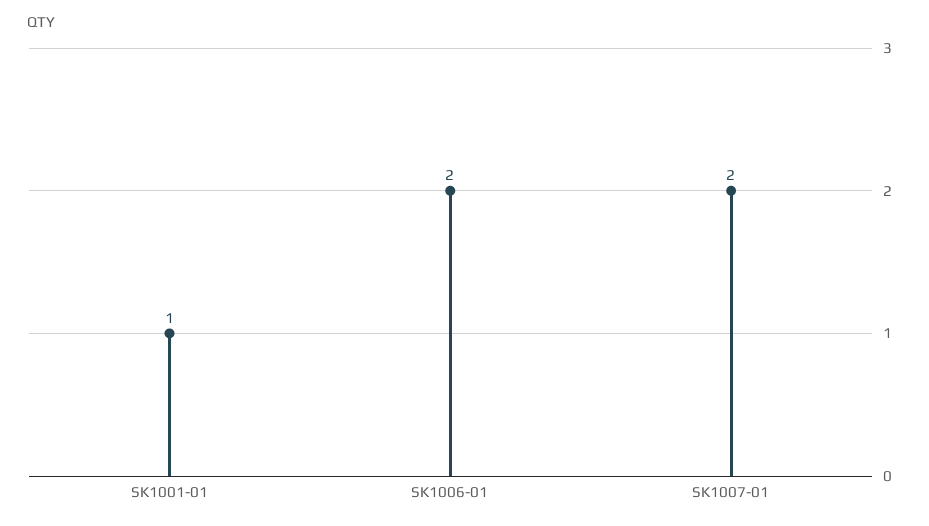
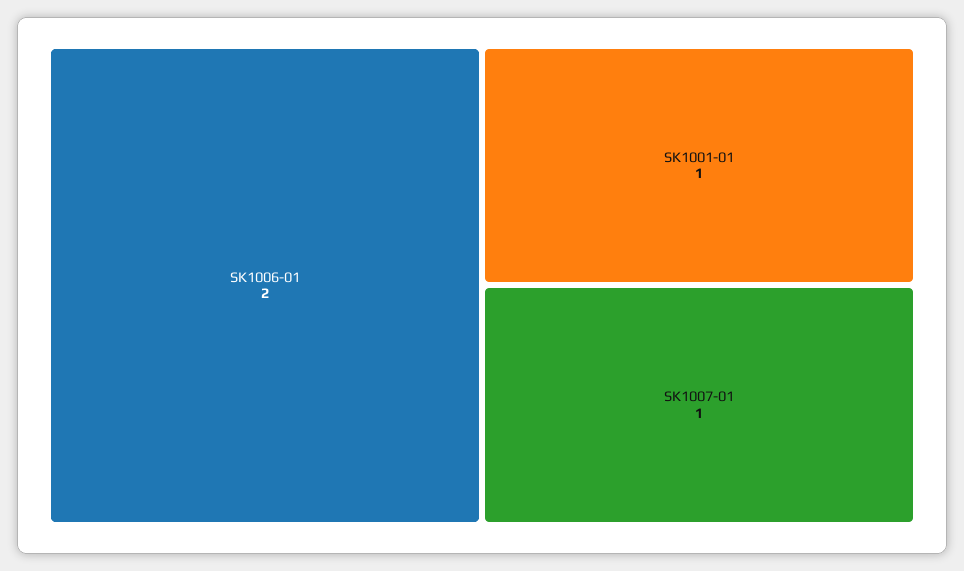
  {
    "SK1001-01": 1,
    "SK1006-01": 2,
-   "SK1007-01": 2
+   "SK1007-01": 1
  }

